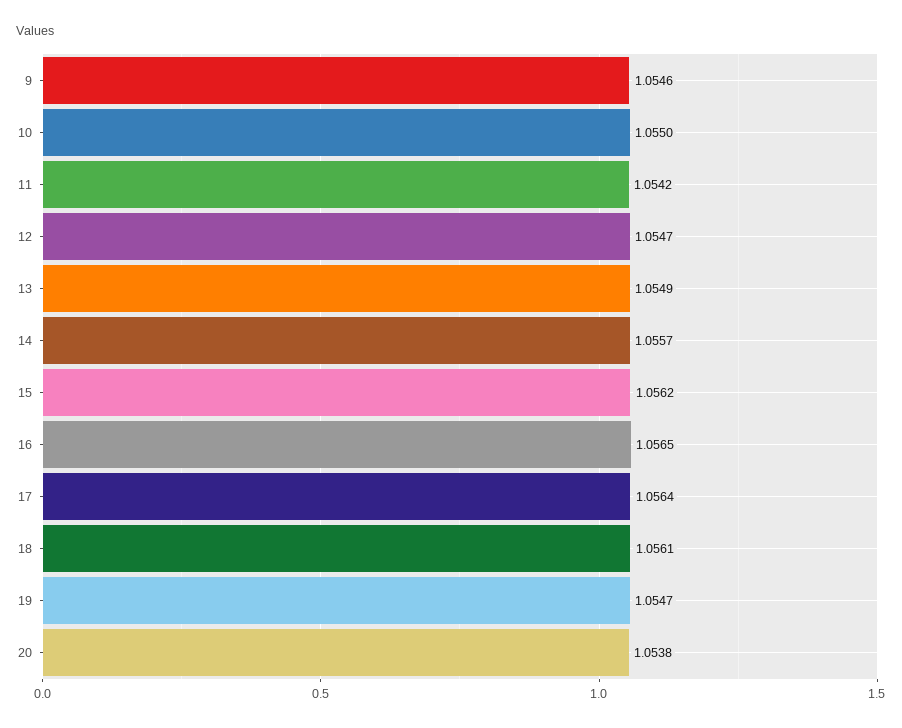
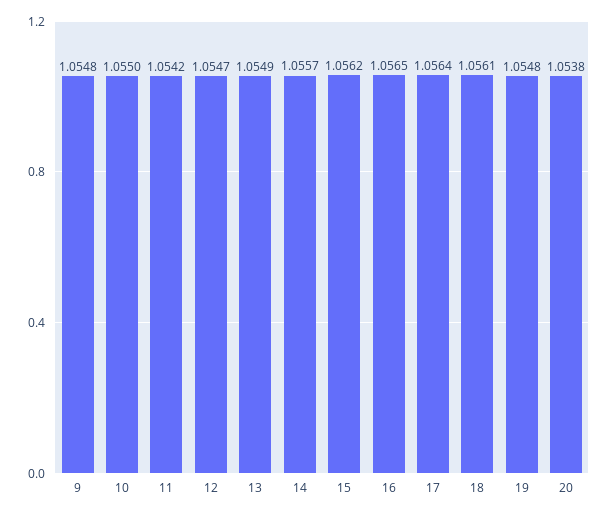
  {
-   "9": 1.0546,
+   "9": 1.0548,
    "10": 1.055,
    "11": 1.0542,
    "12": 1.0547,
    "13": 1.0549,
    "14": 1.0557,
    "15": 1.0562,
    "16": 1.0565,
    "17": 1.0564,
    "18": 1.0561,
-   "19": 1.0547,
+   "19": 1.0548,
    "20": 1.0538
  }

